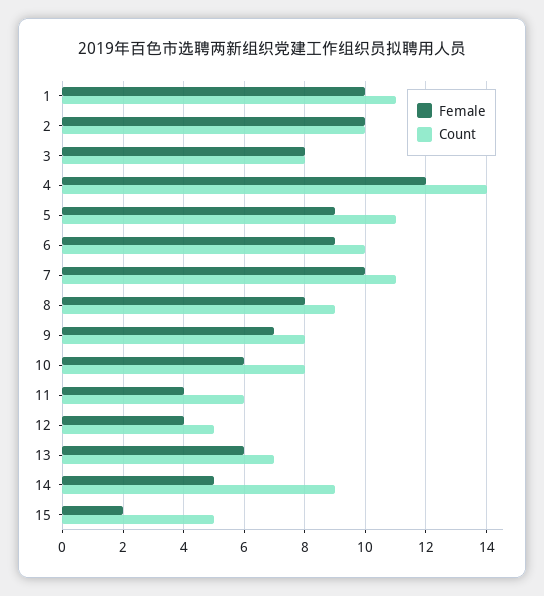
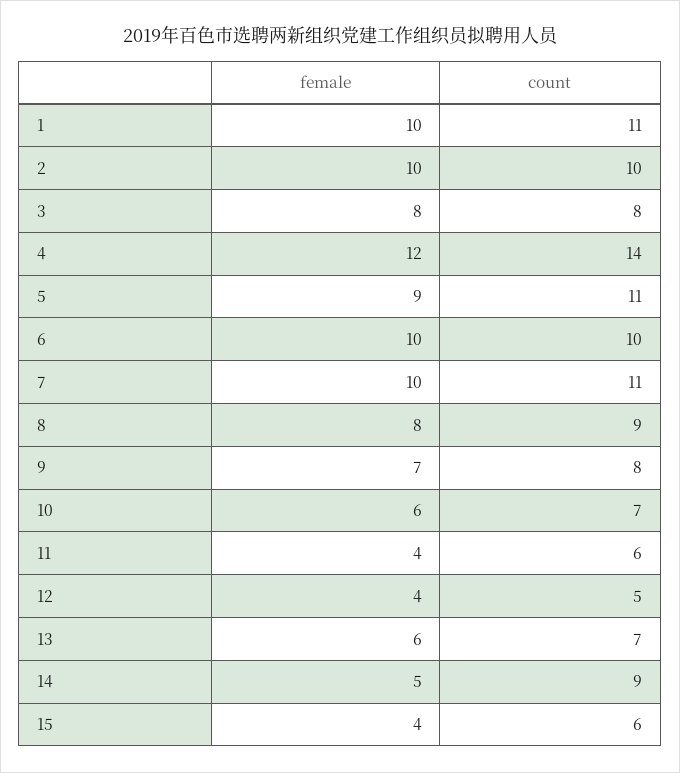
  {
    "Female": {
      "1": 10,
      "2": 10,
      "3": 8,
      "4": 12,
      "5": 9,
-     "6": 9,
+     "6": 10,
      "7": 10,
      "8": 8,
      "9": 7,
      "10": 6,
      "11": 4,
      "12": 4,
      "13": 6,
      "14": 5,
-     "15": 2
+     "15": 4
    },
    "Count": {
      "1": 11,
      "2": 10,
      "3": 8,
      "4": 14,
      "5": 11,
      "6": 10,
      "7": 11,
      "8": 9,
      "9": 8,
-     "10": 8,
+     "10": 7,
      "11": 6,
      "12": 5,
      "13": 7,
      "14": 9,
-     "15": 5
+     "15": 6
    }
  }

